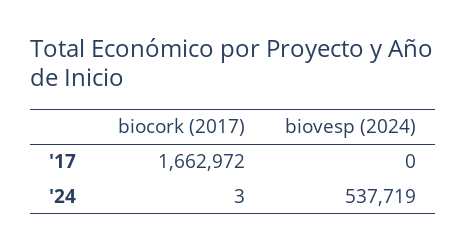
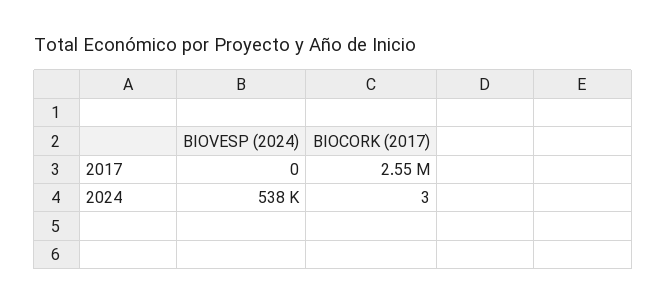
  {
    "biocork (2017)": {
-     "'17": 1662972,
+     "'17": 2550000,
      "'24": 3
    },
    "biovesp (2024)": {
      "'17": 0,
      "'24": 537719
    }
  }

